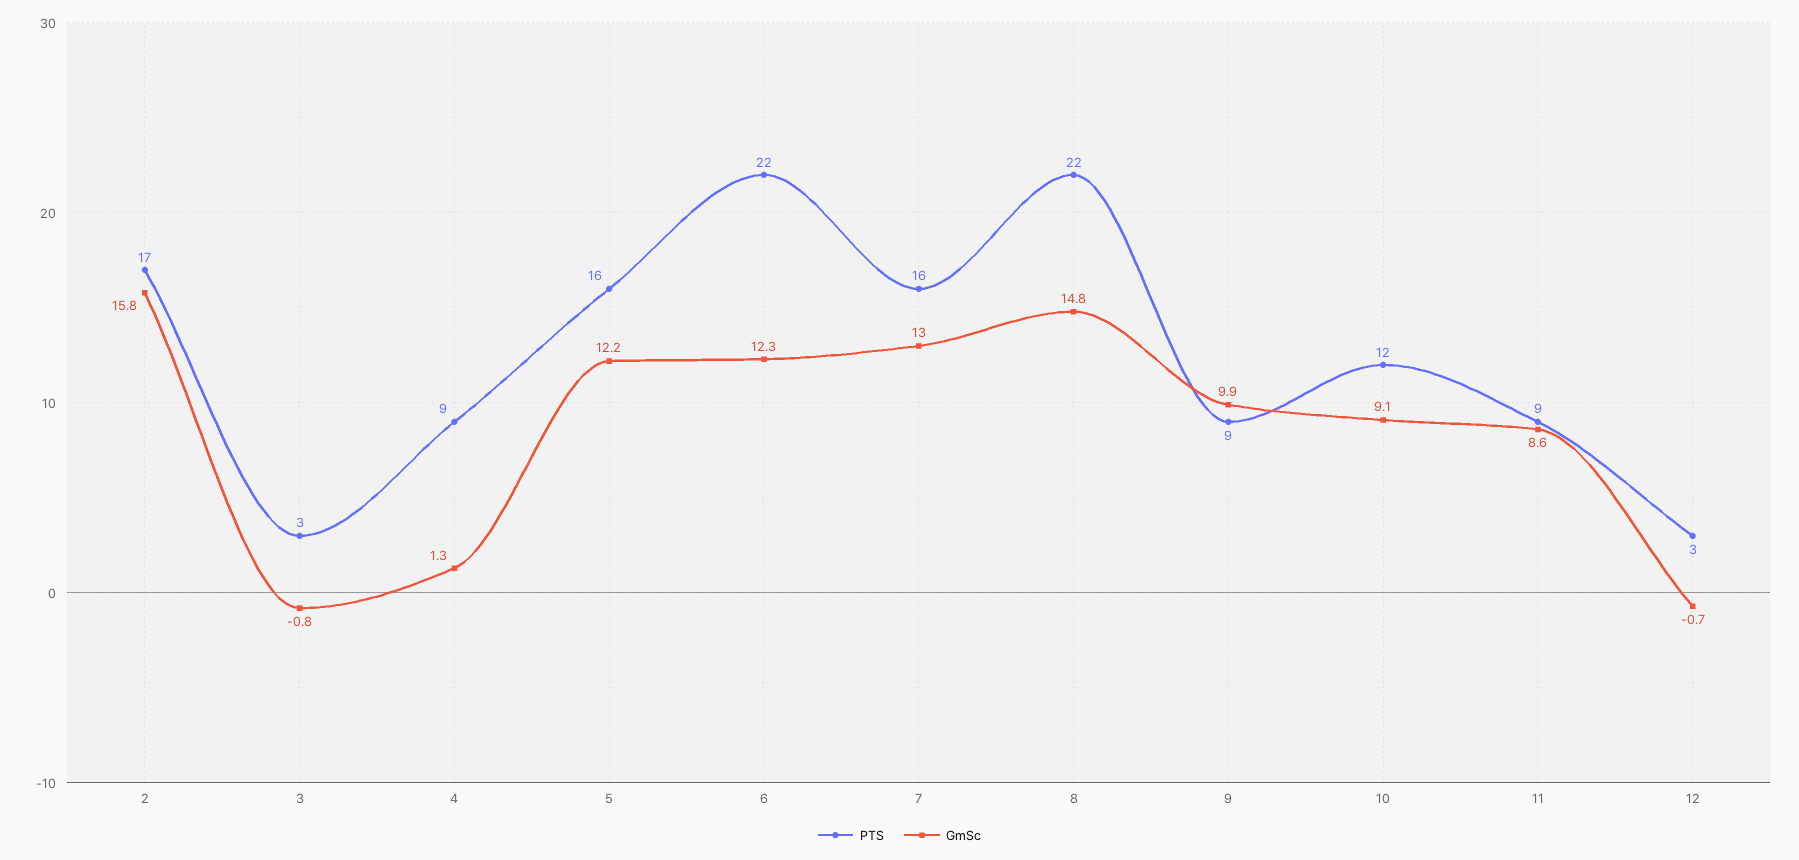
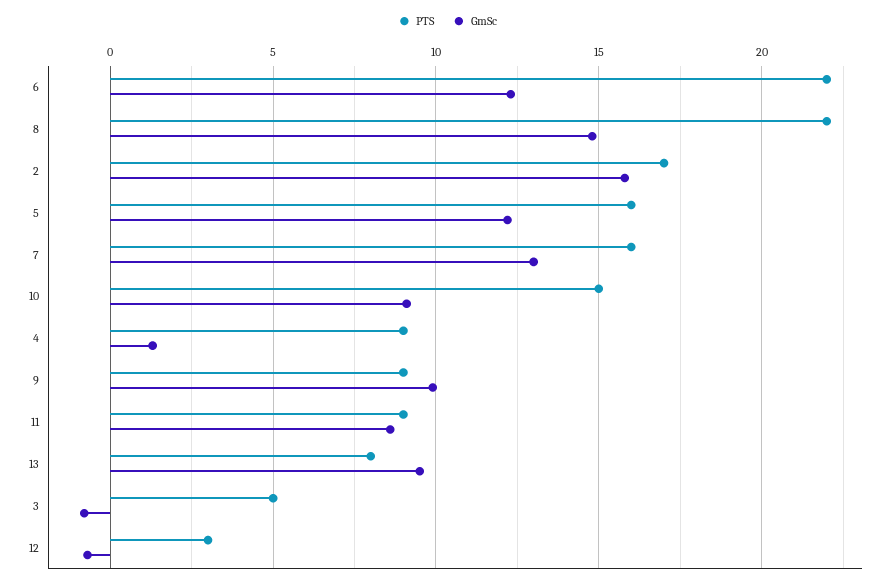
  {
    "PTS": {
      "2": 17,
-     "3": 3,
+     "3": 5,
      "4": 9,
      "5": 16,
      "6": 22,
      "7": 16,
      "8": 22,
      "9": 9,
-     "10": 12,
+     "10": 15,
      "11": 9,
-     "12": 3
+     "12": 3,
+     "13": 8
    },
    "GmSc": {
      "2": 15.8,
      "3": -0.8,
      "4": 1.3,
      "5": 12.2,
      "6": 12.3,
      "7": 13,
      "8": 14.8,
      "9": 9.9,
      "10": 9.1,
      "11": 8.6,
-     "12": -0.7
+     "12": -0.7,
+     "13": 9.5
    }
  }

